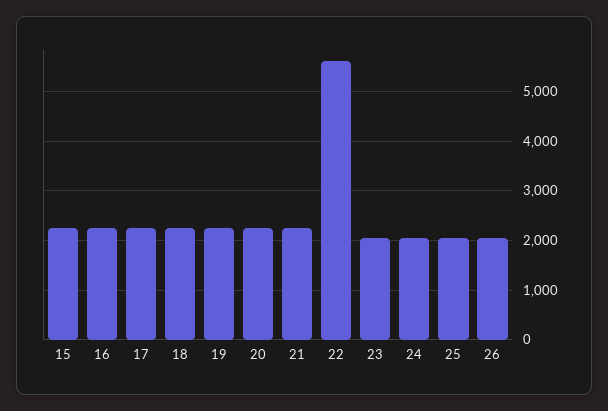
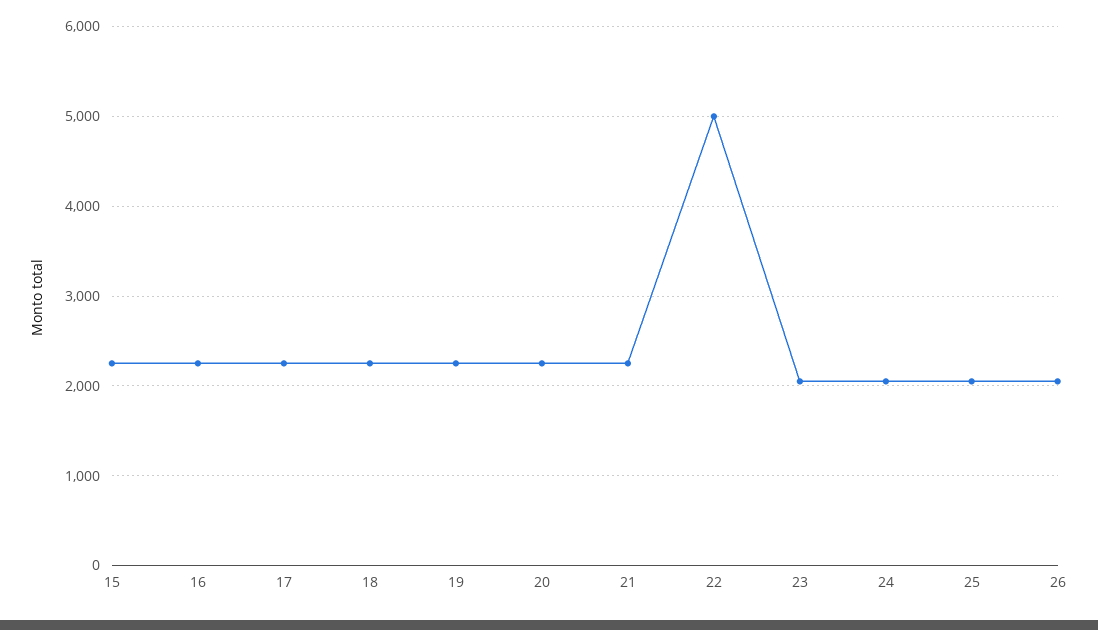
  {
    "15": 2300,
    "16": 2300,
    "17": 2300,
    "18": 2300,
    "19": 2300,
    "20": 2300,
    "21": 2300,
-   "22": 5600,
+   "22": 5000,
    "23": 2100,
    "24": 2100,
    "25": 2100,
    "26": 2100
  }

